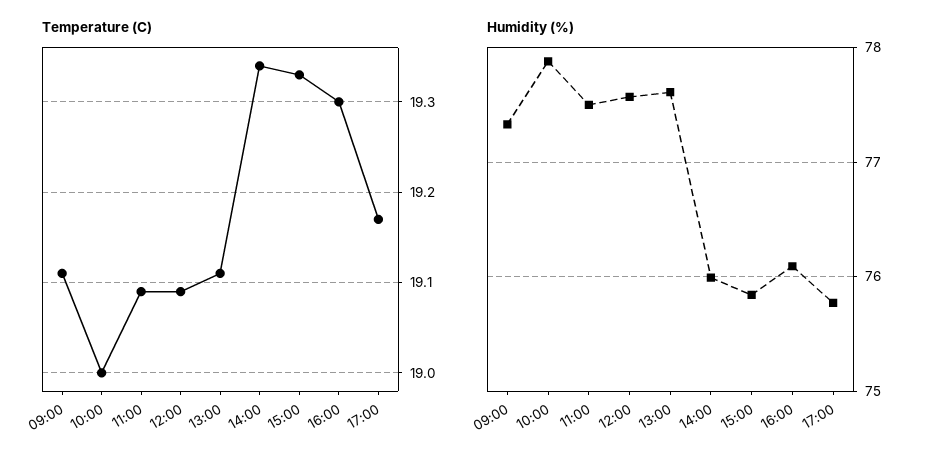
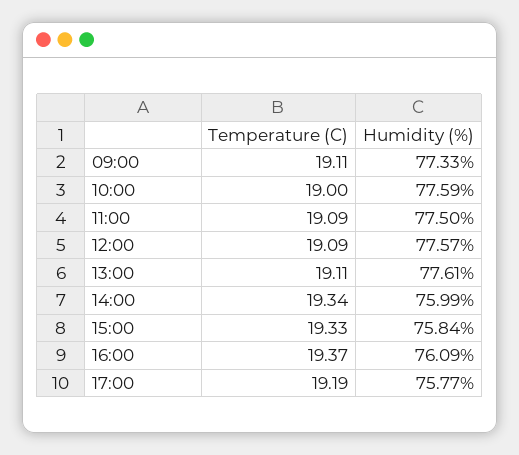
  {
    "Temperature (C)": {
      "09:00": 19.11,
      "10:00": 19,
      "11:00": 19.09,
      "12:00": 19.09,
      "13:00": 19.11,
      "14:00": 19.34,
      "15:00": 19.33,
-     "16:00": 19.3,
+     "16:00": 19.37,
-     "17:00": 19.17
+     "17:00": 19.19
    },
    "Humidity (%)": {
      "09:00": 77.33,
-     "10:00": 77.9,
+     "10:00": 77.59,
      "11:00": 77.5,
      "12:00": 77.57,
      "13:00": 77.61,
      "14:00": 75.99,
      "15:00": 75.84,
      "16:00": 76.09,
      "17:00": 75.77
    }
  }

